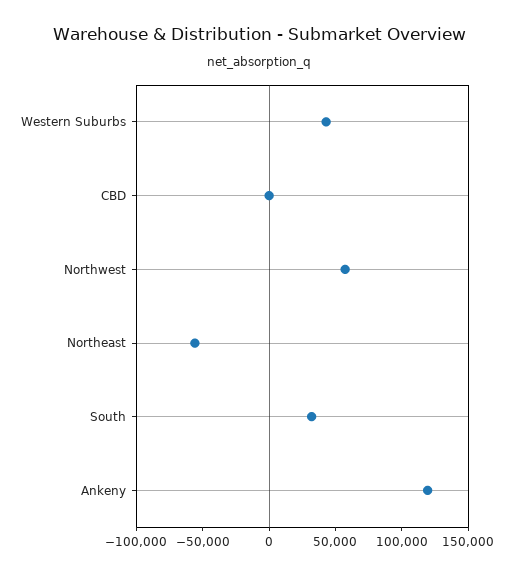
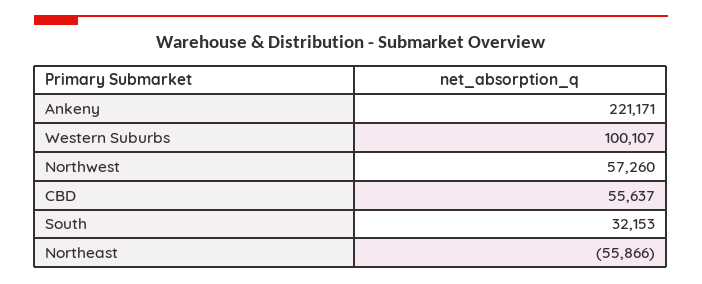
  {
-   "Western Suburbs": 40000,
+   "Western Suburbs": 100107,
-   "CBD": 0,
+   "CBD": 55637,
    "Northwest": 57260,
    "Northeast": -55866,
    "South": 32153,
-   "Ankeny": 120000
+   "Ankeny": 221171
  }

